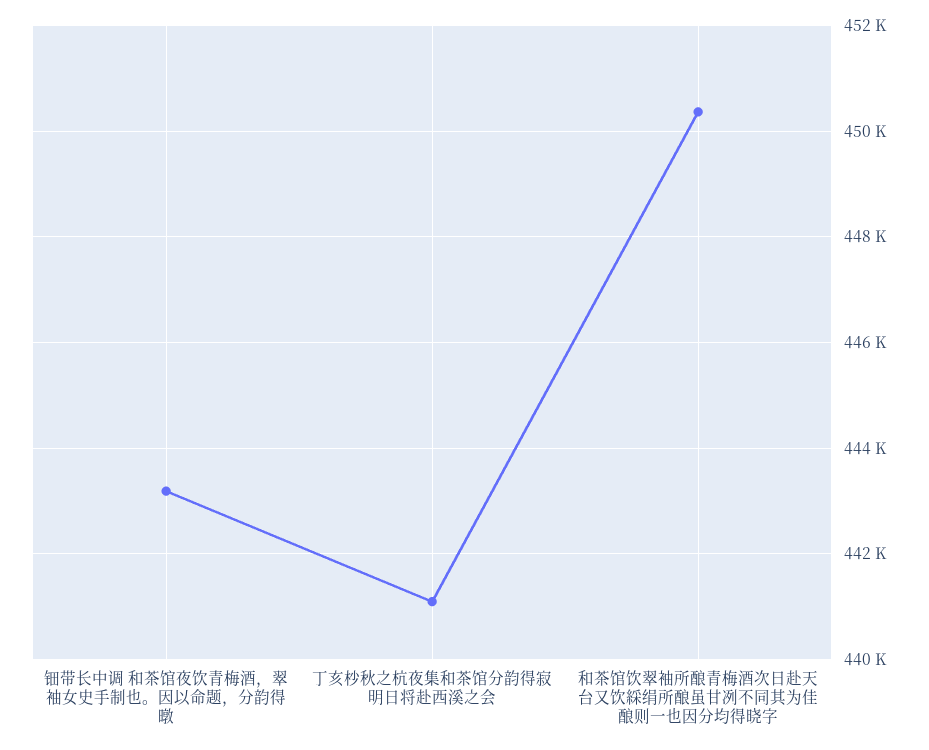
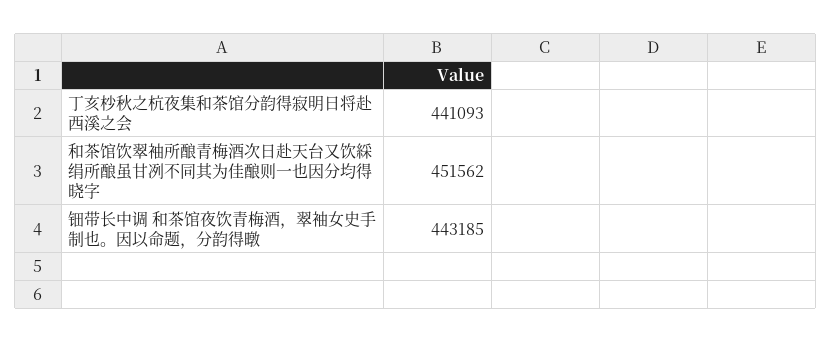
  {
    "钿带长中调 和茶馆夜饮青梅酒，翠袖女史手制也。因以命题，分韵得暾": 443185,
    "丁亥杪秋之杭夜集和茶馆分韵得寂明日将赴西溪之会": 441093,
-   "和茶馆饮翠袖所酿青梅酒次日赴天台又饮綵绢所酿虽甘冽不同其为佳酿则一也因分均得晓字": 450400
+   "和茶馆饮翠袖所酿青梅酒次日赴天台又饮綵绢所酿虽甘冽不同其为佳酿则一也因分均得晓字": 451562
  }

